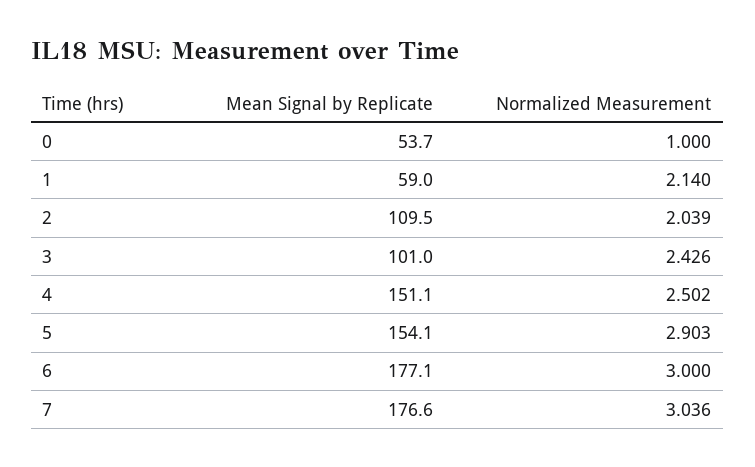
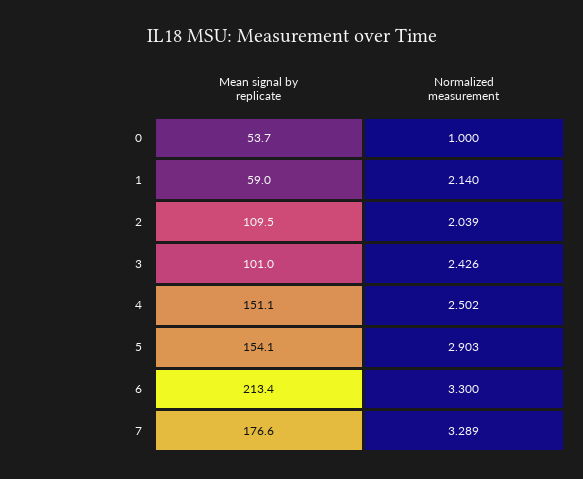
  {
    "Mean Signal by Replicate": {
      "0": 53.7,
      "1": 59,
      "2": 109.5,
      "3": 101,
      "4": 151.1,
      "5": 154.1,
-     "6": 177.1,
+     "6": 213.4,
      "7": 176.6
    },
    "Normalized Measurement": {
      "0": 1,
      "1": 2.14,
      "2": 2.039,
      "3": 2.426,
      "4": 2.502,
      "5": 2.903,
-     "6": 3,
+     "6": 3.3,
-     "7": 3.036
+     "7": 3.289
    }
  }

